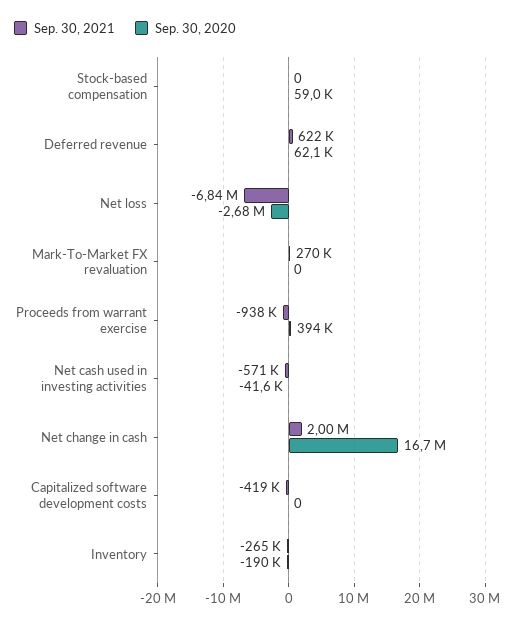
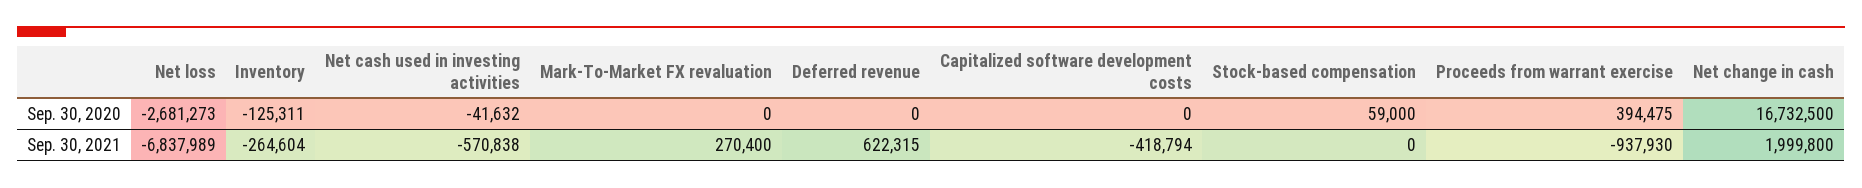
  {
    "Sep. 30, 2021": {
      "Stock-based compensation": 0,
      "Deferred revenue": 622315,
      "Net loss": -6837989,
      "Mark-To-Market FX revaluation": 270400,
      "Proceeds from warrant exercise": -937930,
      "Net cash used in investing activities": -570838,
      "Net change in cash": 1999800,
      "Capitalized software development costs": -418794,
      "Inventory": -264604
    },
    "Sep. 30, 2020": {
      "Stock-based compensation": 59000,
-     "Deferred revenue": 62100,
+     "Deferred revenue": 0,
      "Net loss": -2681273,
      "Mark-To-Market FX revaluation": 0,
      "Proceeds from warrant exercise": 394475,
      "Net cash used in investing activities": -41632,
      "Net change in cash": 16732500,
      "Capitalized software development costs": 0,
-     "Inventory": -190000
+     "Inventory": -125311
    }
  }

